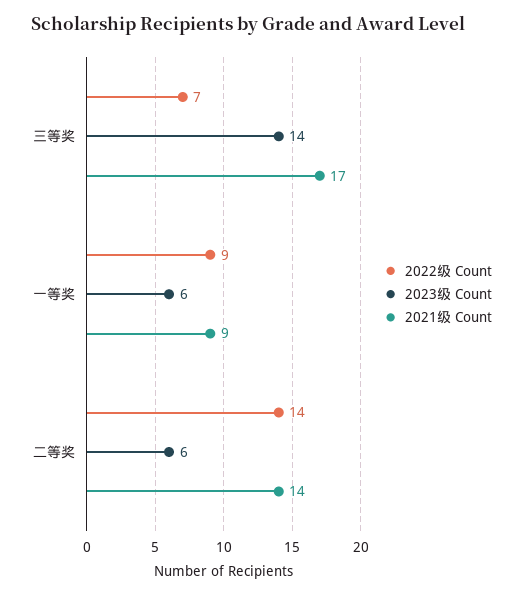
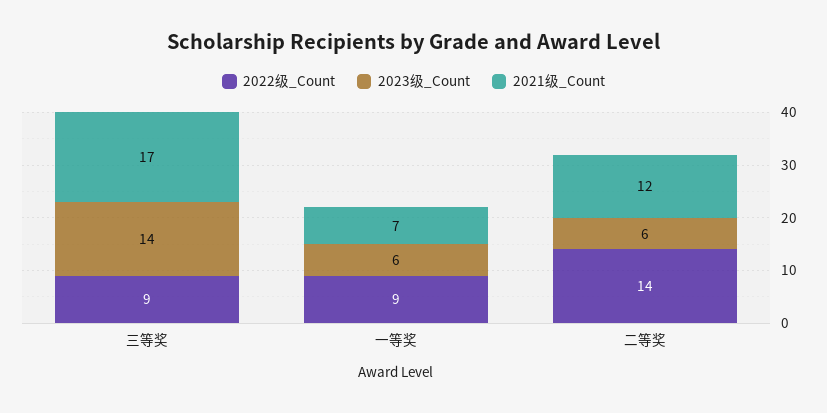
  {
    "2022级 Count": {
-     "三等奖": 7,
+     "三等奖": 9,
      "一等奖": 9,
      "二等奖": 14
    },
    "2023级 Count": {
      "三等奖": 14,
      "一等奖": 6,
      "二等奖": 6
    },
    "2021级 Count": {
      "三等奖": 17,
-     "一等奖": 9,
+     "一等奖": 7,
-     "二等奖": 14
+     "二等奖": 12
    }
  }

